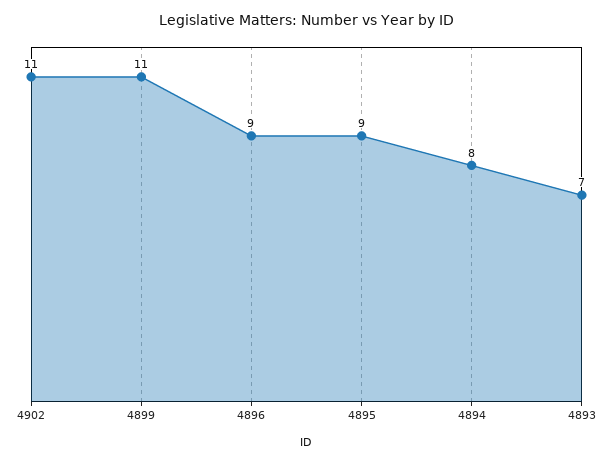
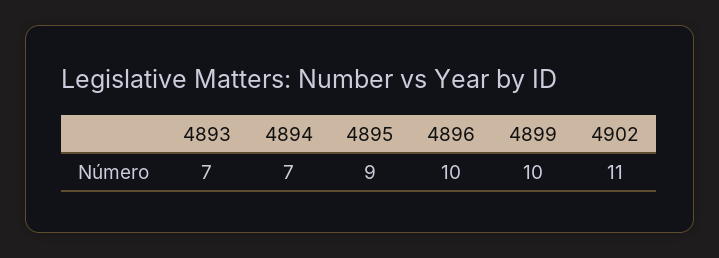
  {
    "4902": 11,
-   "4899": 11,
+   "4899": 10,
-   "4896": 9,
+   "4896": 10,
    "4895": 9,
-   "4894": 8,
+   "4894": 7,
    "4893": 7
  }

